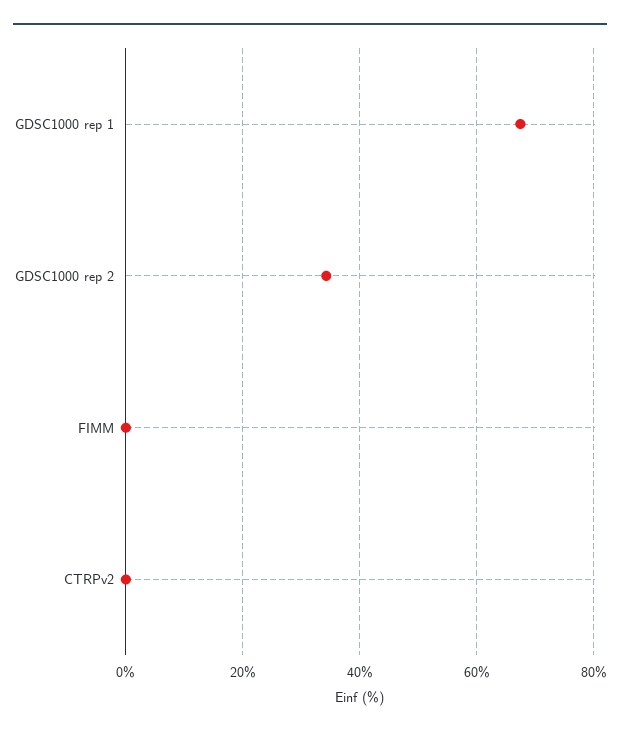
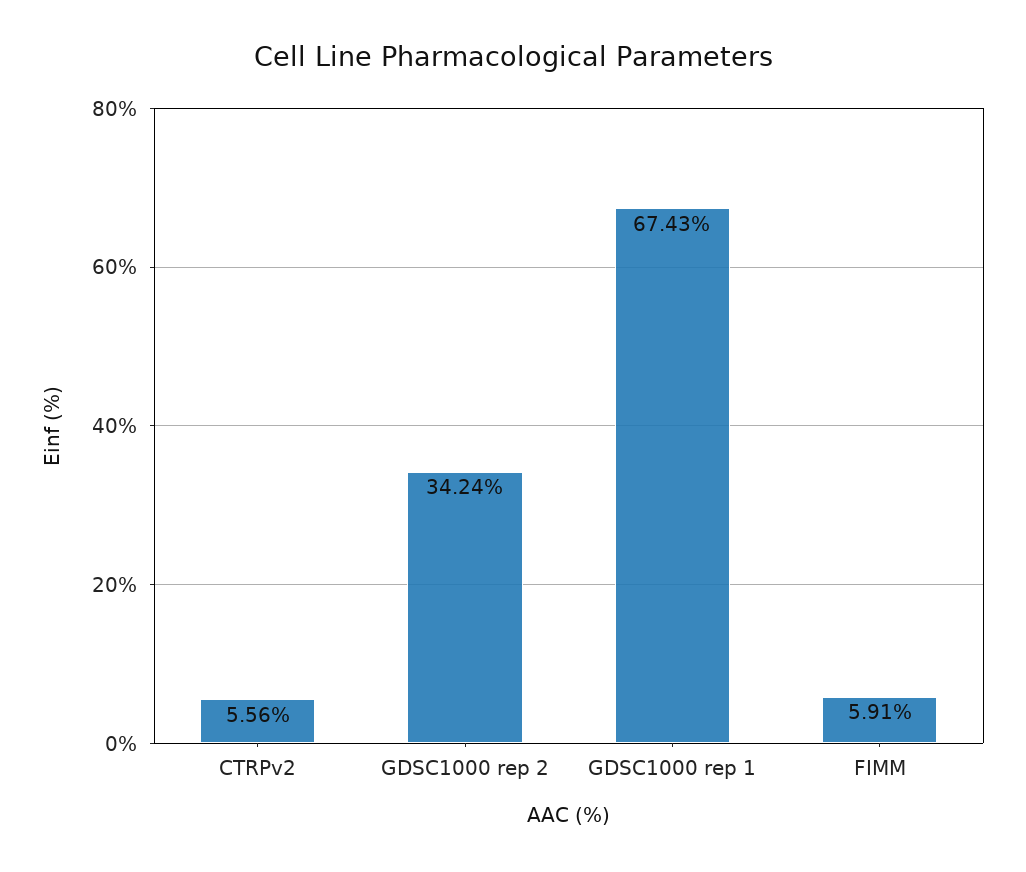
  {
    "GDSC1000 rep 1": 67.43,
    "GDSC1000 rep 2": 34.24,
-   "FIMM": 0,
+   "FIMM": 5.91,
-   "CTRPv2": 0
+   "CTRPv2": 5.56
  }

